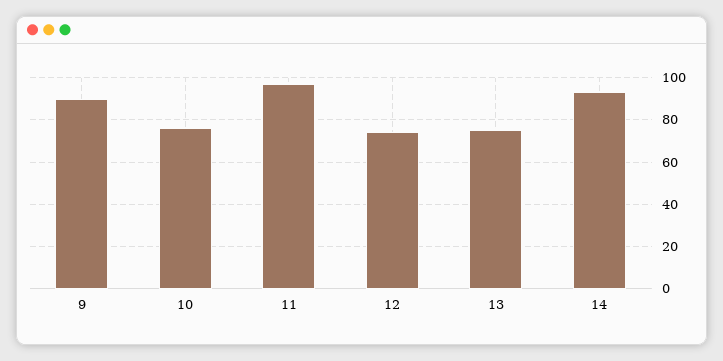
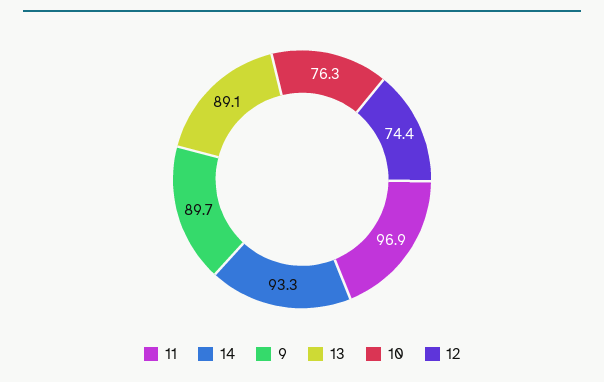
  {
    "9": 89.7,
    "10": 76.3,
    "11": 96.9,
    "12": 74.4,
-   "13": 75,
+   "13": 89.1,
    "14": 93.3
  }

